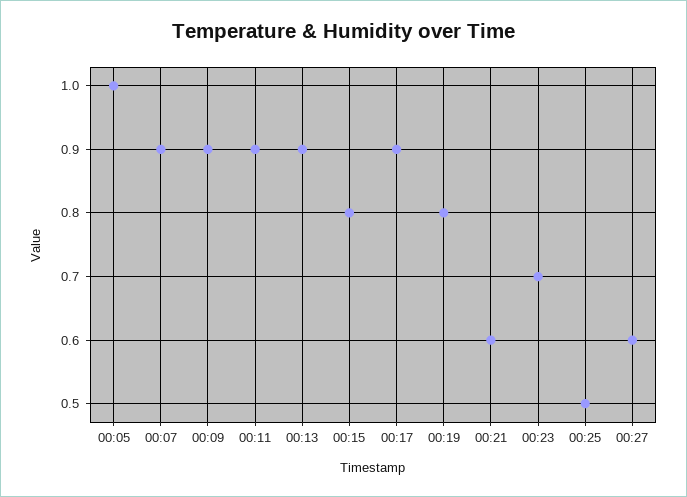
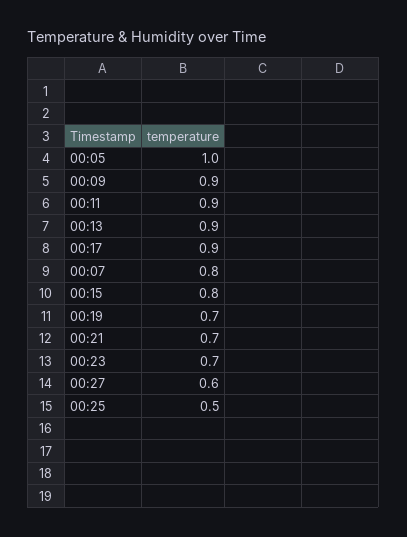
  {
    "00:05": 1,
-   "00:07": 0.9,
+   "00:07": 0.8,
    "00:09": 0.9,
    "00:11": 0.9,
    "00:13": 0.9,
    "00:15": 0.8,
    "00:17": 0.9,
-   "00:19": 0.8,
+   "00:19": 0.7,
-   "00:21": 0.6,
+   "00:21": 0.7,
    "00:23": 0.7,
    "00:25": 0.5,
    "00:27": 0.6
  }

